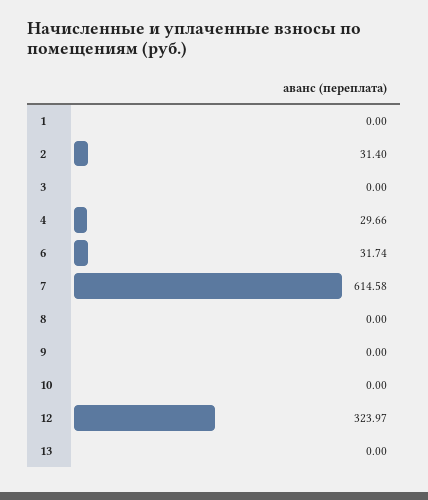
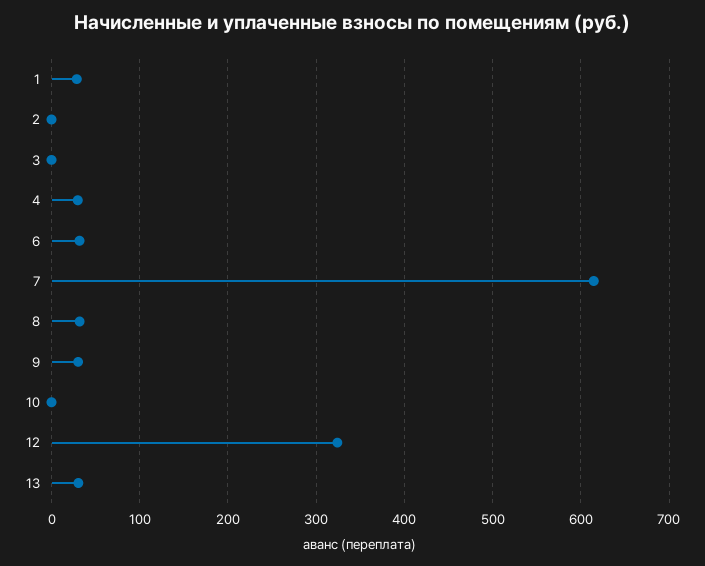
  {
-   "1": 0,
+   "1": 30,
-   "2": 31.4,
+   "2": 0,
    "3": 0,
    "4": 29.66,
    "6": 31.74,
    "7": 614.58,
-   "8": 0,
+   "8": 30,
-   "9": 0,
+   "9": 30,
    "10": 0,
    "12": 323.97,
-   "13": 0
+   "13": 30
  }

